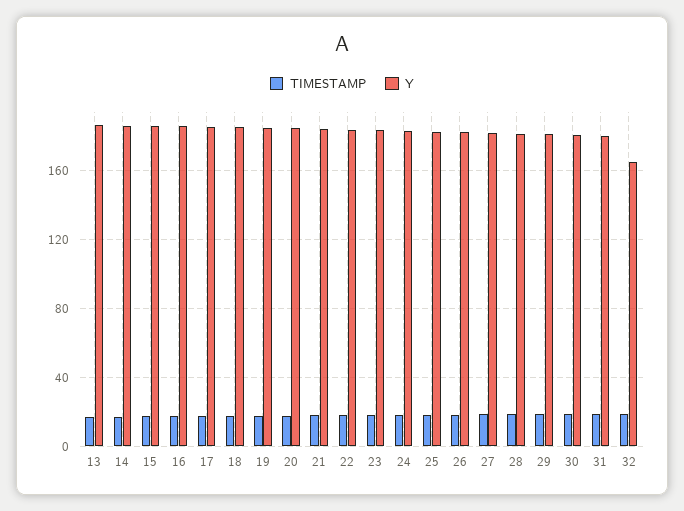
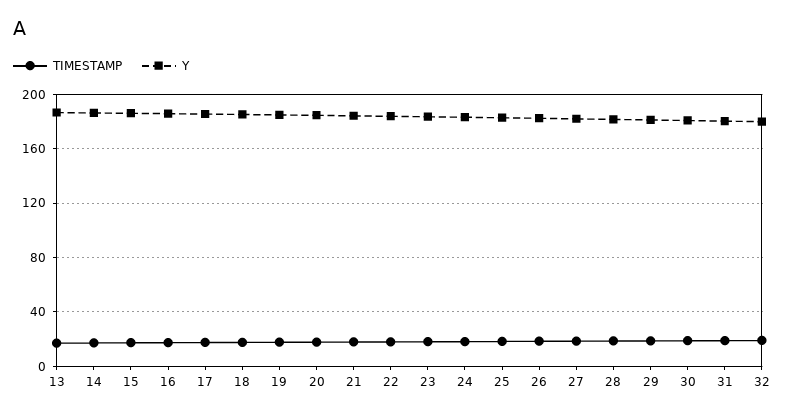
  {
    "TIMESTAMP": {
      "13": 15,
      "14": 15,
      "15": 15,
      "16": 20,
      "17": 20,
      "18": 20,
      "19": 20,
      "20": 20,
      "21": 20,
      "22": 20,
      "23": 20,
      "24": 20,
      "25": 20,
      "26": 20,
      "27": 20,
      "28": 20,
      "29": 20,
      "30": 20,
      "31": 20,
      "32": 20
    },
    "Y": {
      "13": 185,
      "14": 185,
      "15": 185,
      "16": 185,
      "17": 185,
      "18": 185,
      "19": 185,
      "20": 185,
      "21": 185,
      "22": 185,
      "23": 185,
      "24": 185,
      "25": 185,
      "26": 180,
      "27": 180,
      "28": 180,
      "29": 180,
      "30": 180,
      "31": 180,
-     "32": 165
+     "32": 180
    }
  }

